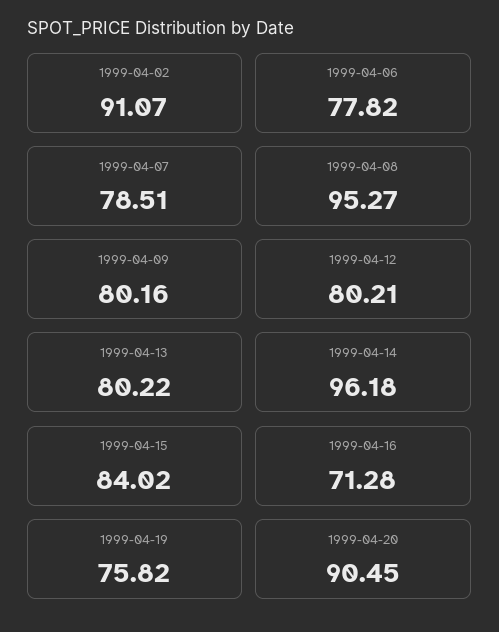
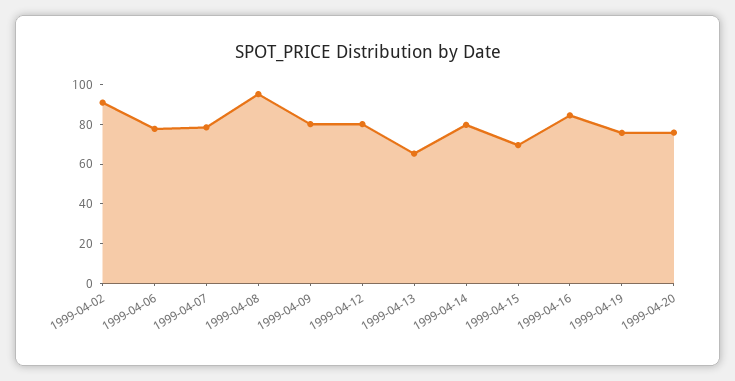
  {
    "1999-04-02": 91.07,
    "1999-04-06": 77.82,
    "1999-04-07": 78.51,
    "1999-04-08": 95.27,
    "1999-04-09": 80.16,
    "1999-04-12": 80.21,
-   "1999-04-13": 80.22,
+   "1999-04-13": 65,
-   "1999-04-14": 96.18,
+   "1999-04-14": 80,
-   "1999-04-15": 84.02,
+   "1999-04-15": 70,
-   "1999-04-16": 71.28,
+   "1999-04-16": 85,
    "1999-04-19": 75.82,
-   "1999-04-20": 90.45
+   "1999-04-20": 75
  }

